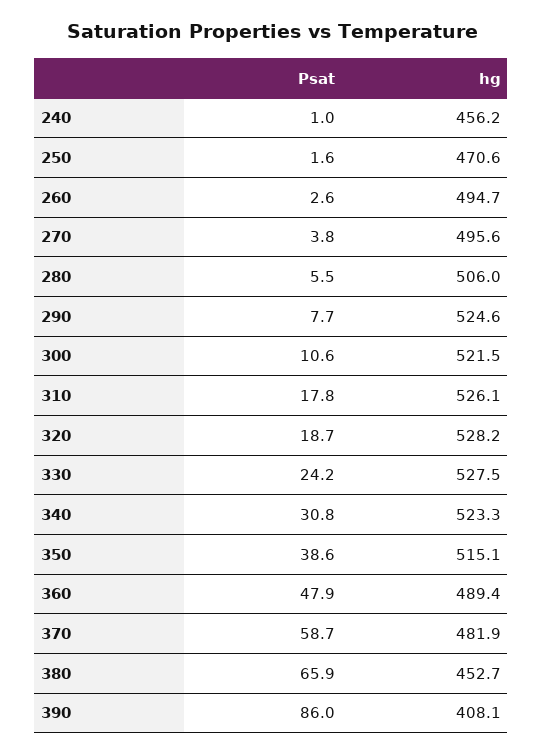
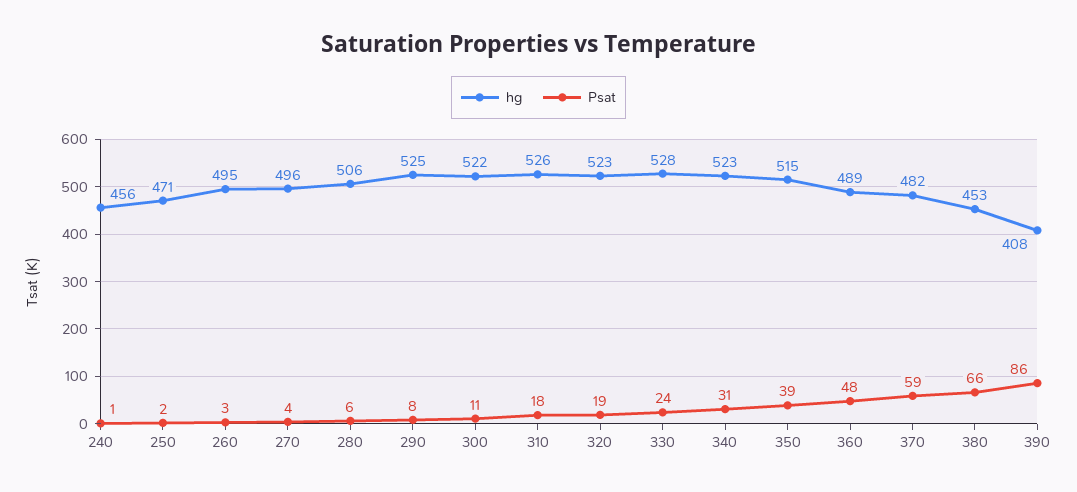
  {
    "Psat": {
      "240": 1,
      "250": 1.6,
      "260": 2.6,
      "270": 3.8,
      "280": 5.5,
      "290": 7.7,
      "300": 10.6,
      "310": 17.8,
      "320": 18.7,
      "330": 24.2,
      "340": 30.8,
      "350": 38.6,
      "360": 47.9,
      "370": 58.7,
      "380": 65.9,
      "390": 86
    },
    "hg": {
      "240": 456.2,
      "250": 470.6,
      "260": 494.7,
      "270": 495.6,
      "280": 506,
      "290": 524.6,
      "300": 521.5,
      "310": 526.1,
-     "320": 528.2,
+     "320": 523,
      "330": 527.5,
      "340": 523.3,
      "350": 515.1,
      "360": 489.4,
      "370": 481.9,
      "380": 452.7,
      "390": 408.1
    }
  }

